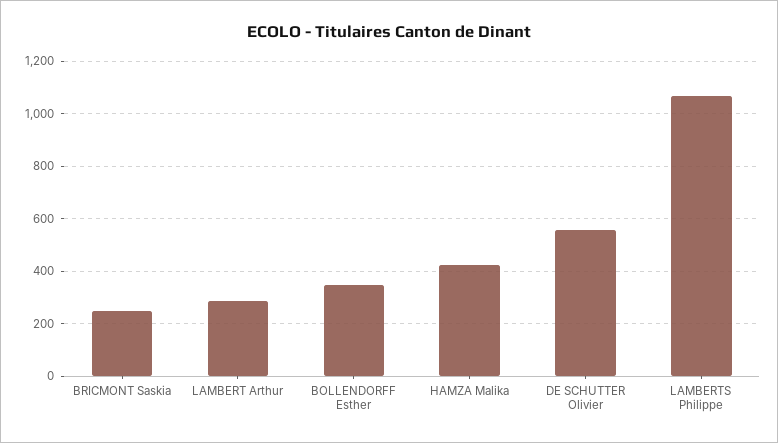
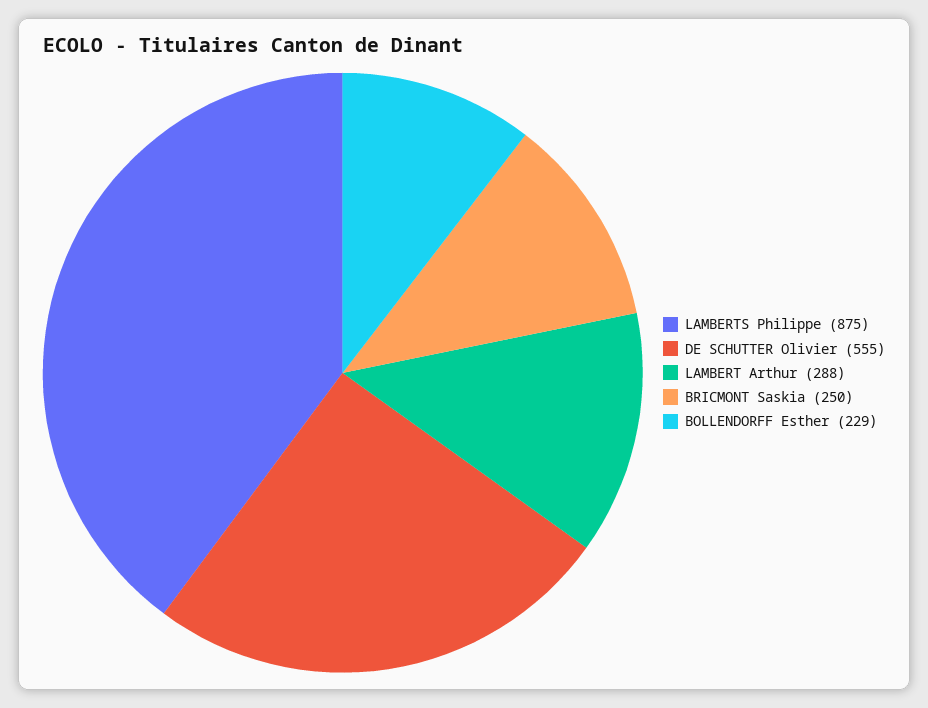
  {
    "BRICMONT Saskia": 250,
    "LAMBERT Arthur": 288,
-   "BOLLENDORFF Esther": 350,
+   "BOLLENDORFF Esther": 229,
-   "HAMZA Malika": 425,
    "DE SCHUTTER Olivier": 555,
-   "LAMBERTS Philippe": 1075
+   "LAMBERTS Philippe": 875
  }

